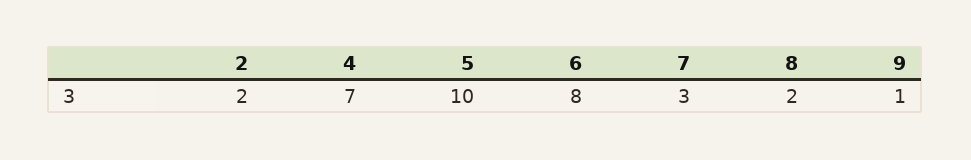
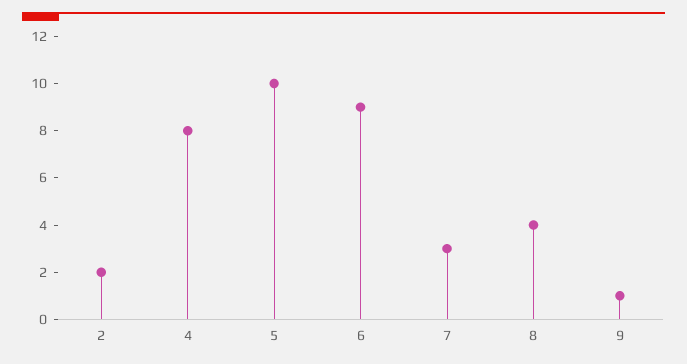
  {
    "2": 2,
-   "4": 7,
+   "4": 8,
    "5": 10,
-   "6": 8,
+   "6": 9,
    "7": 3,
-   "8": 2,
+   "8": 4,
    "9": 1
  }

